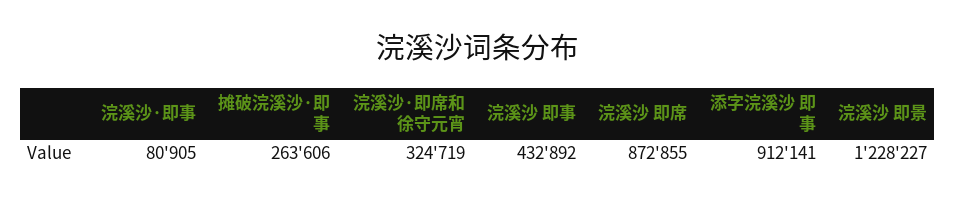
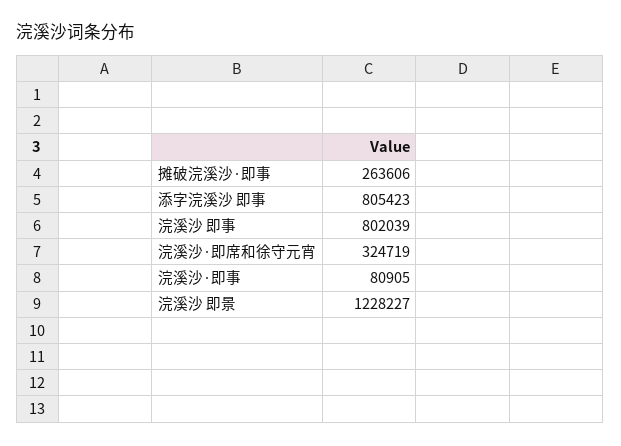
  {
    "浣溪沙·即事": 80905,
    "摊破浣溪沙·即事": 263606,
    "浣溪沙·即席和徐守元宵": 324719,
-   "浣溪沙 即事": 432892,
+   "浣溪沙 即事": 802039,
-   "浣溪沙 即席": 872855,
-   "添字浣溪沙 即事": 912141,
+   "添字浣溪沙 即事": 805423,
    "浣溪沙 即景": 1228227
  }

